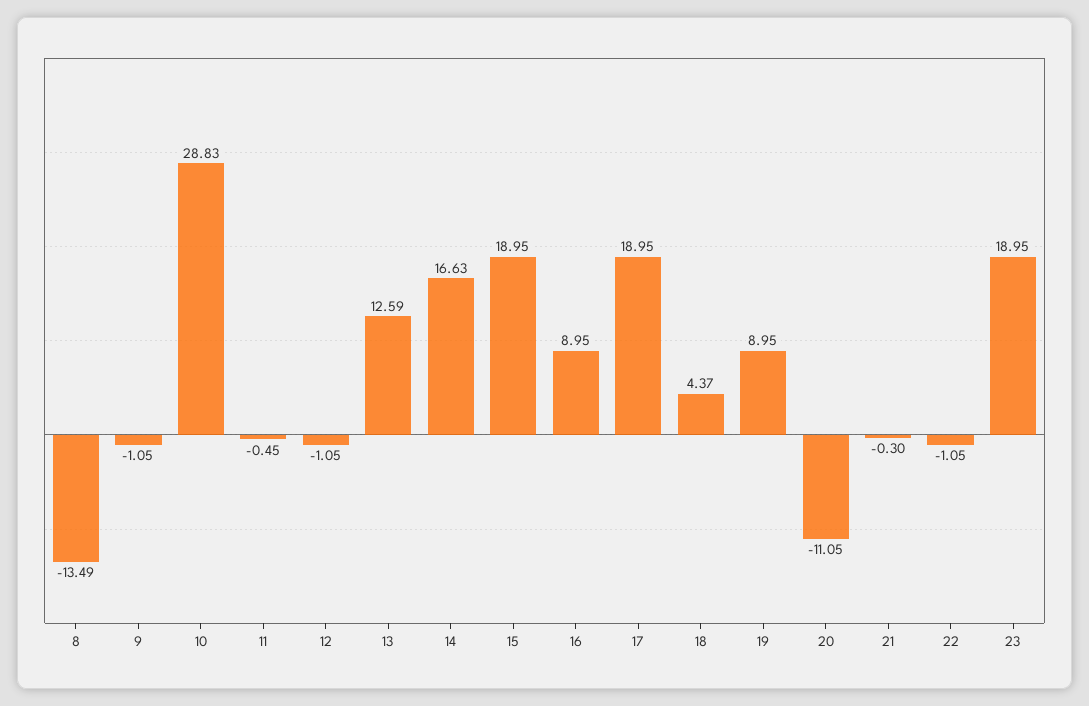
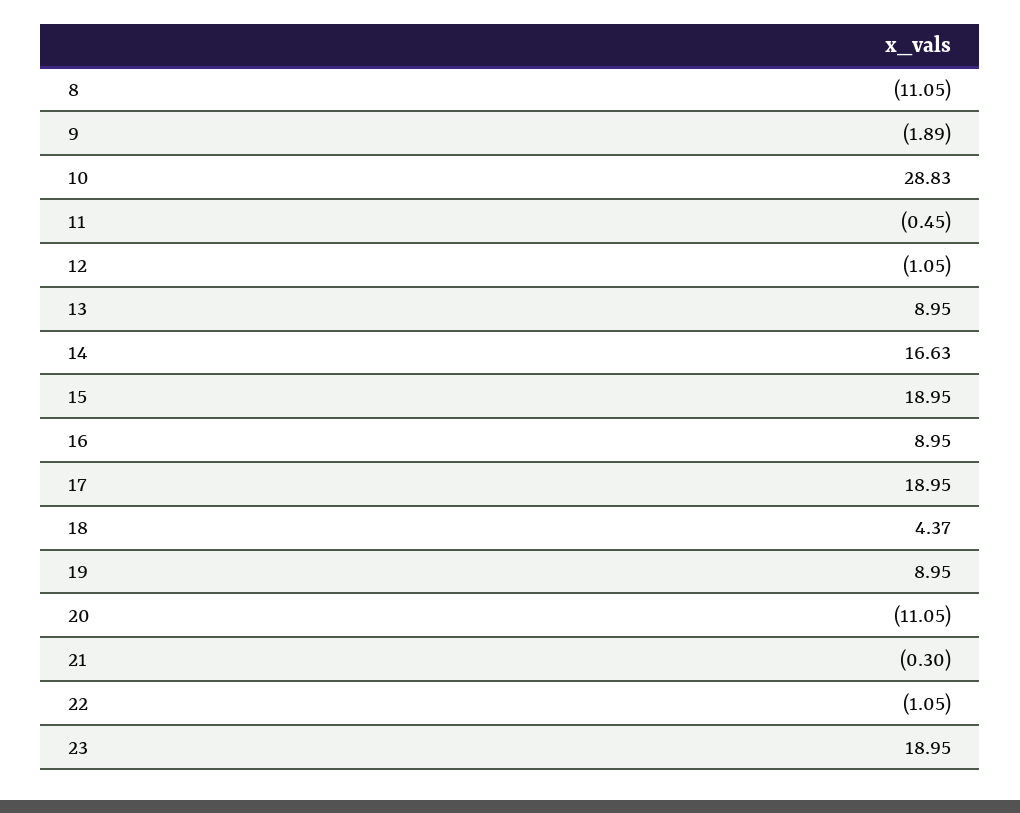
  {
-   "8": -13.49,
+   "8": -11.05,
-   "9": -1.05,
+   "9": -1.89,
    "10": 28.83,
    "11": -0.45,
    "12": -1.05,
-   "13": 12.59,
+   "13": 8.95,
    "14": 16.63,
    "15": 18.95,
    "16": 8.95,
    "17": 18.95,
    "18": 4.37,
    "19": 8.95,
    "20": -11.05,
    "21": -0.3,
    "22": -1.05,
    "23": 18.95
  }

